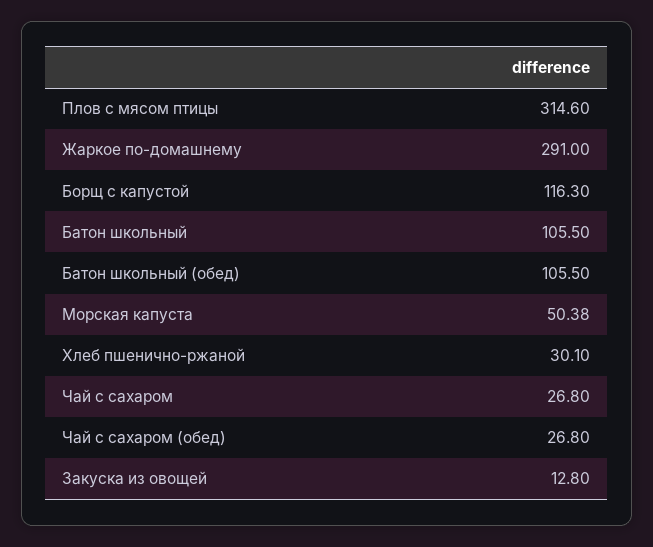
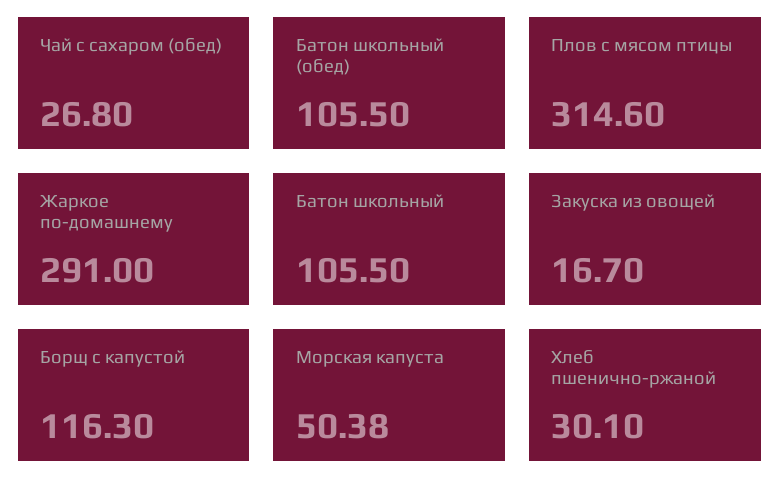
  {
    "Плов с мясом птицы": 314.6,
    "Жаркое по-домашнему": 291,
    "Борщ с капустой": 116.3,
    "Батон школьный": 105.5,
    "Батон школьный (обед)": 105.5,
    "Морская капуста": 50.38,
    "Хлеб пшенично-ржаной": 30.1,
-   "Чай с сахаром": 26.8,
    "Чай с сахаром (обед)": 26.8,
-   "Закуска из овощей": 12.8
+   "Закуска из овощей": 16.7
  }

